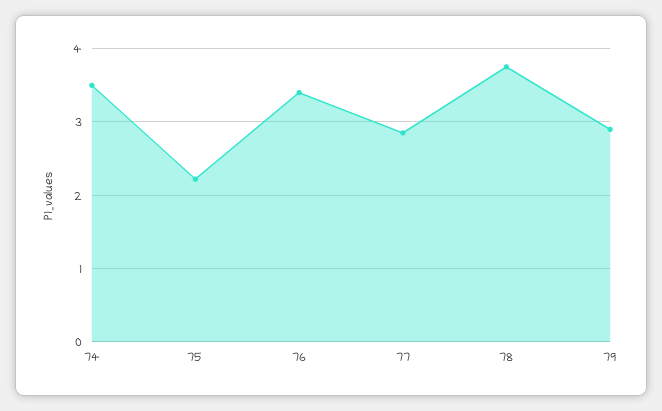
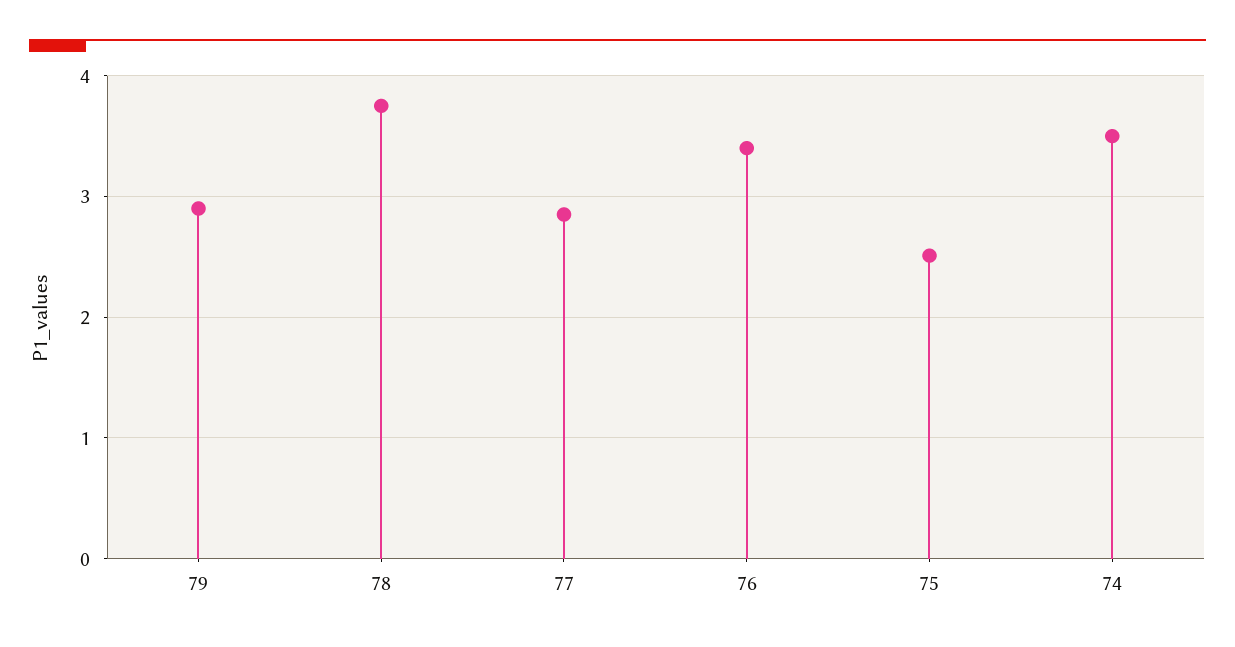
  {
    "74": 3.5,
-   "75": 2.2,
+   "75": 2.5,
    "76": 3.4,
    "77": 2.9,
    "78": 3.8,
    "79": 2.9
  }

